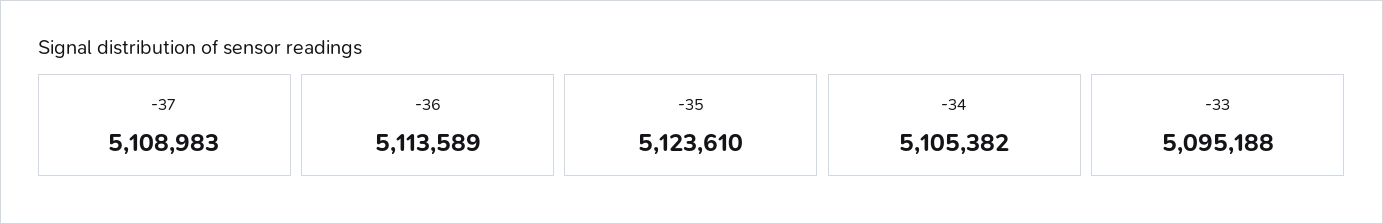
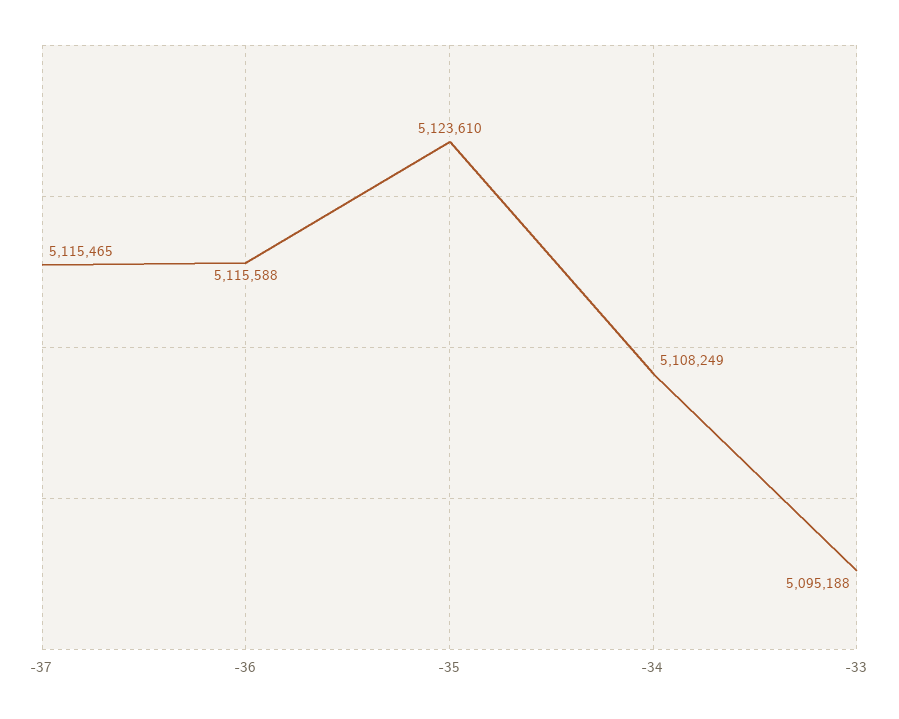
  {
-   "-37": 5108983,
+   "-37": 5115465,
-   "-36": 5113589,
+   "-36": 5115588,
    "-35": 5123610,
-   "-34": 5105382,
+   "-34": 5108249,
    "-33": 5095188
  }

